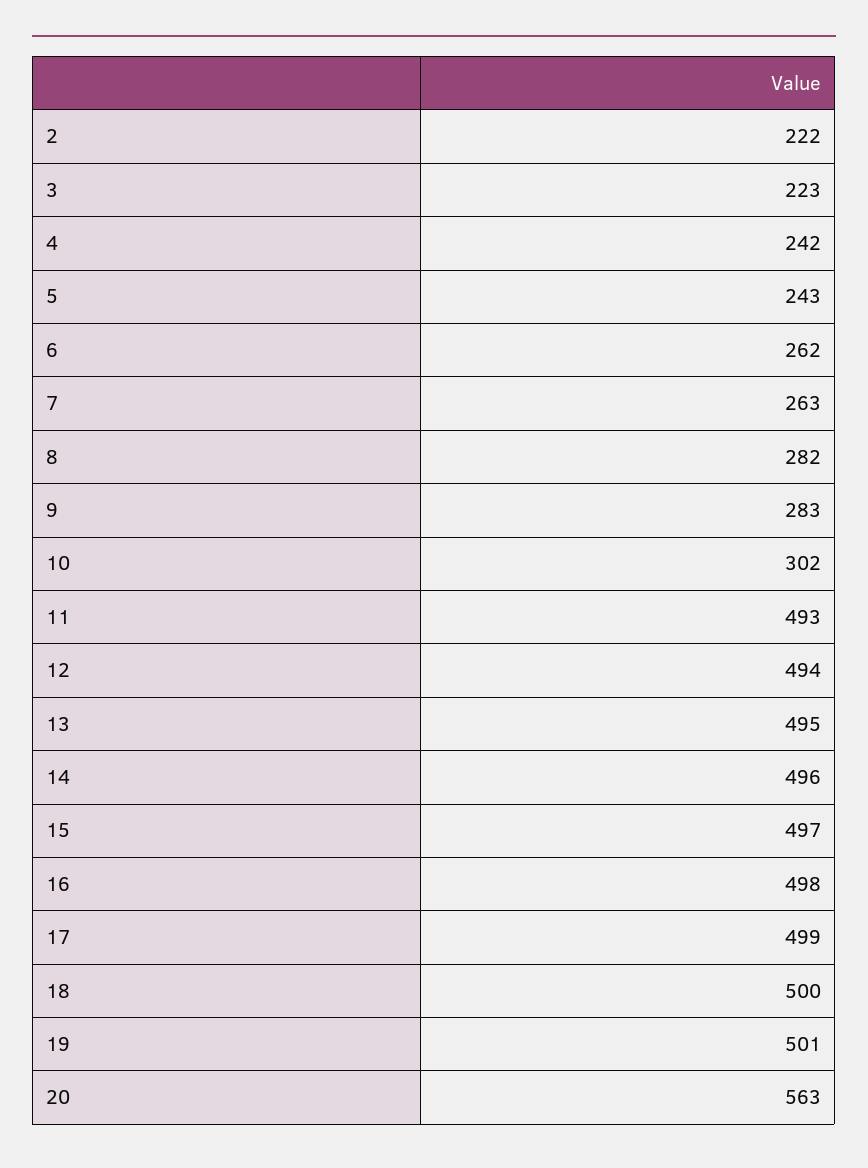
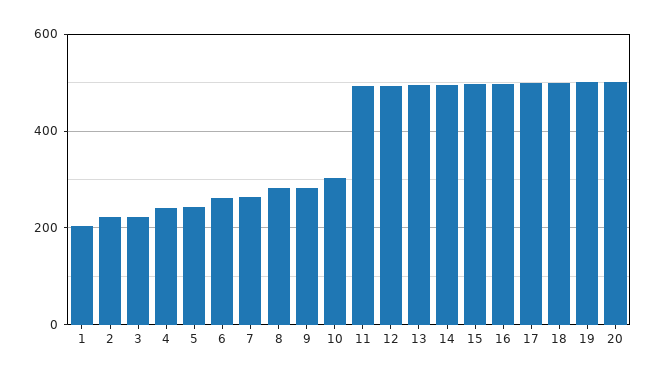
  {
    "2": 222,
    "3": 223,
    "4": 242,
    "5": 243,
    "6": 262,
    "7": 263,
    "8": 282,
    "9": 283,
    "10": 302,
    "11": 493,
    "12": 494,
    "13": 495,
    "14": 496,
    "15": 497,
    "16": 498,
    "17": 499,
    "18": 500,
    "19": 501,
-   "20": 563
+   "20": 500,
+   "1": 200
  }

